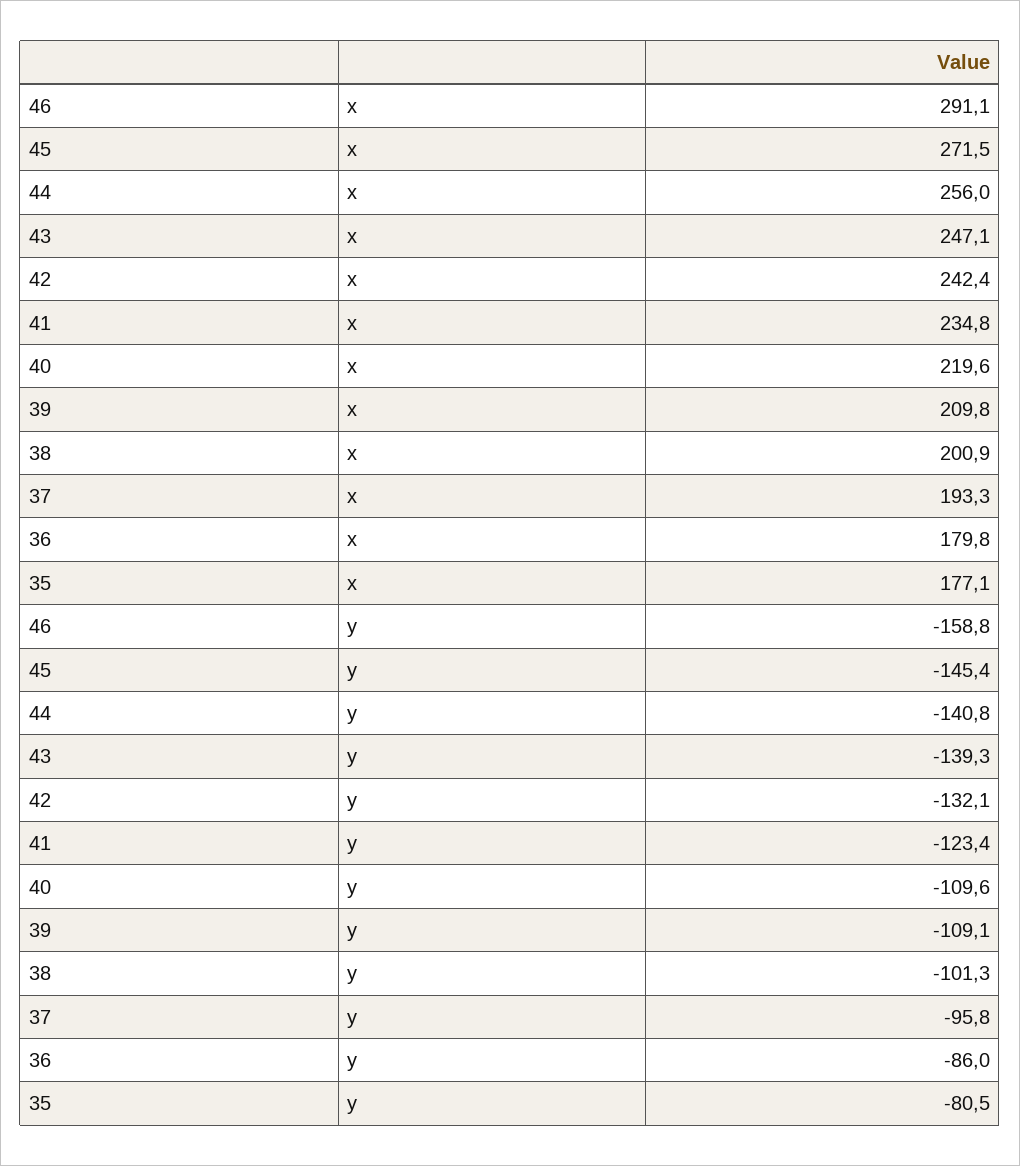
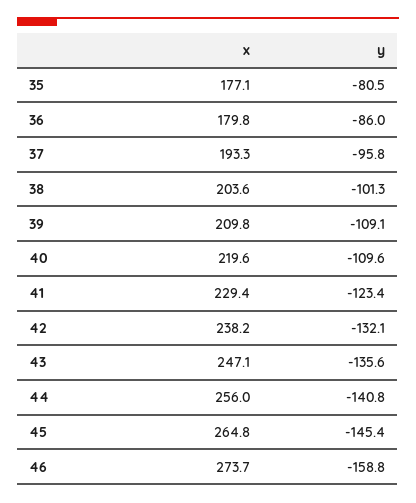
  {
    "46": {
-     "x": 291.1,
+     "x": 273.7,
      "y": -158.8
    },
    "45": {
-     "x": 271.5,
+     "x": 264.8,
      "y": -145.4
    },
    "44": {
      "x": 256,
      "y": -140.8
    },
    "43": {
      "x": 247.1,
-     "y": -139.3
+     "y": -135.6
    },
    "42": {
-     "x": 242.4,
+     "x": 238.2,
      "y": -132.1
    },
    "41": {
-     "x": 234.8,
+     "x": 229.4,
      "y": -123.4
    },
    "40": {
      "x": 219.6,
      "y": -109.6
    },
    "39": {
      "x": 209.8,
      "y": -109.1
    },
    "38": {
-     "x": 200.9,
+     "x": 203.6,
      "y": -101.3
    },
    "37": {
      "x": 193.3,
      "y": -95.8
    },
    "36": {
      "x": 179.8,
      "y": -86
    },
    "35": {
      "x": 177.1,
      "y": -80.5
    }
  }

